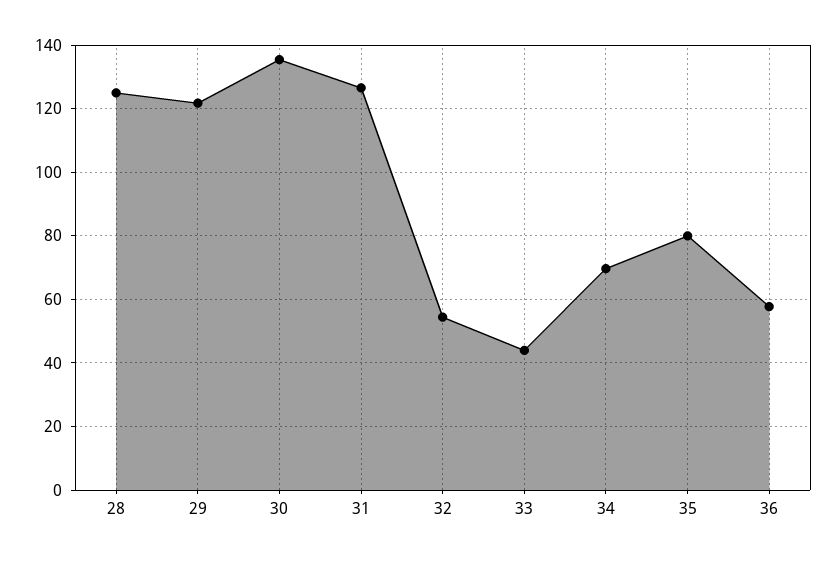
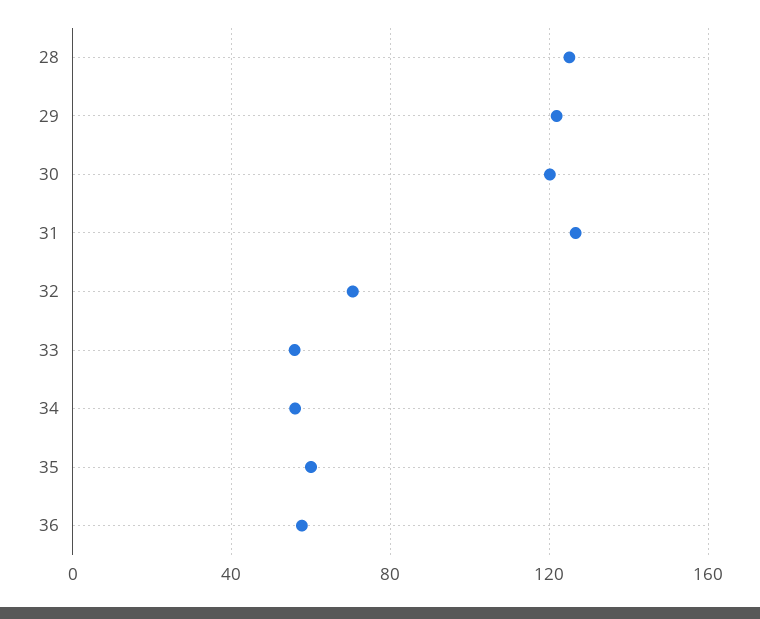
  {
    "28": 126,
    "29": 122,
-   "30": 136,
+   "30": 120,
    "31": 126,
-   "32": 54,
+   "32": 70,
-   "33": 44,
+   "33": 55,
-   "34": 70,
+   "34": 55,
-   "35": 80,
+   "35": 60,
    "36": 58
  }

